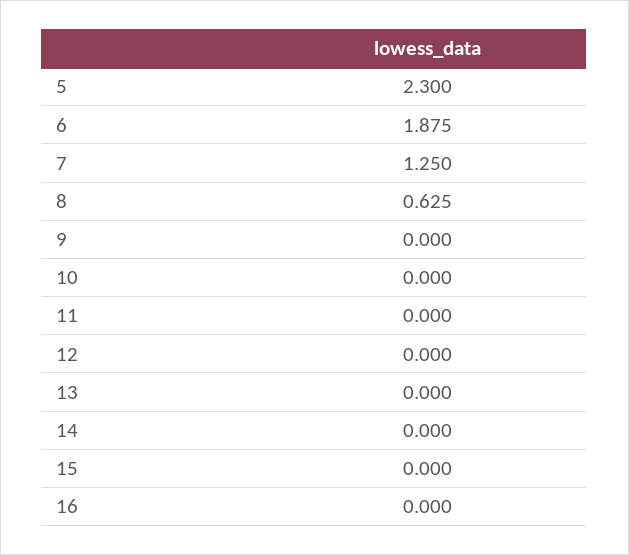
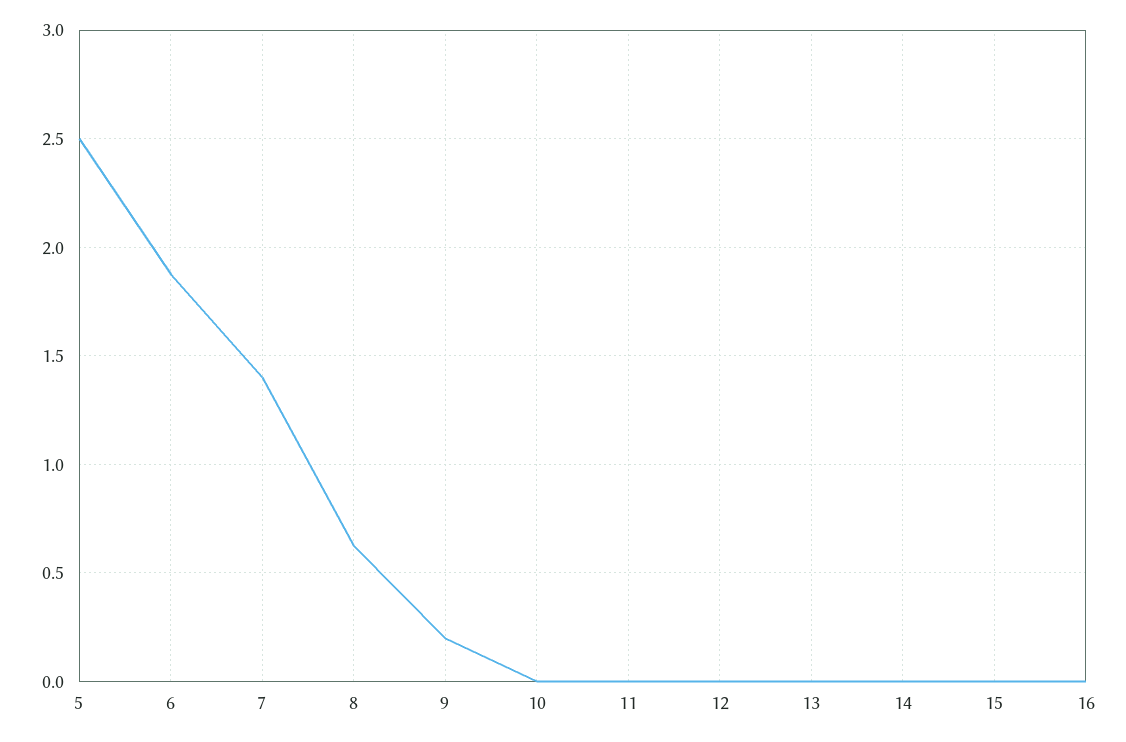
  {
-   "5": 2.3,
+   "5": 2.5,
    "6": 1.875,
-   "7": 1.25,
+   "7": 1.4,
    "8": 0.625,
-   "9": 0,
+   "9": 0.2,
    "10": 0,
    "11": 0,
    "12": 0,
    "13": 0,
    "14": 0,
    "15": 0,
    "16": 0
  }

